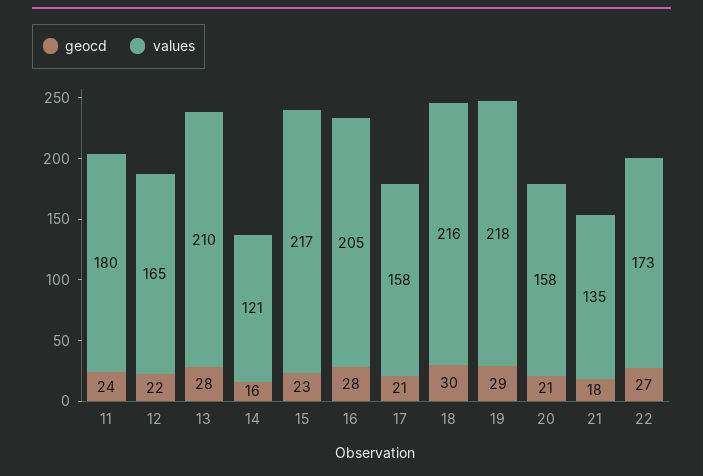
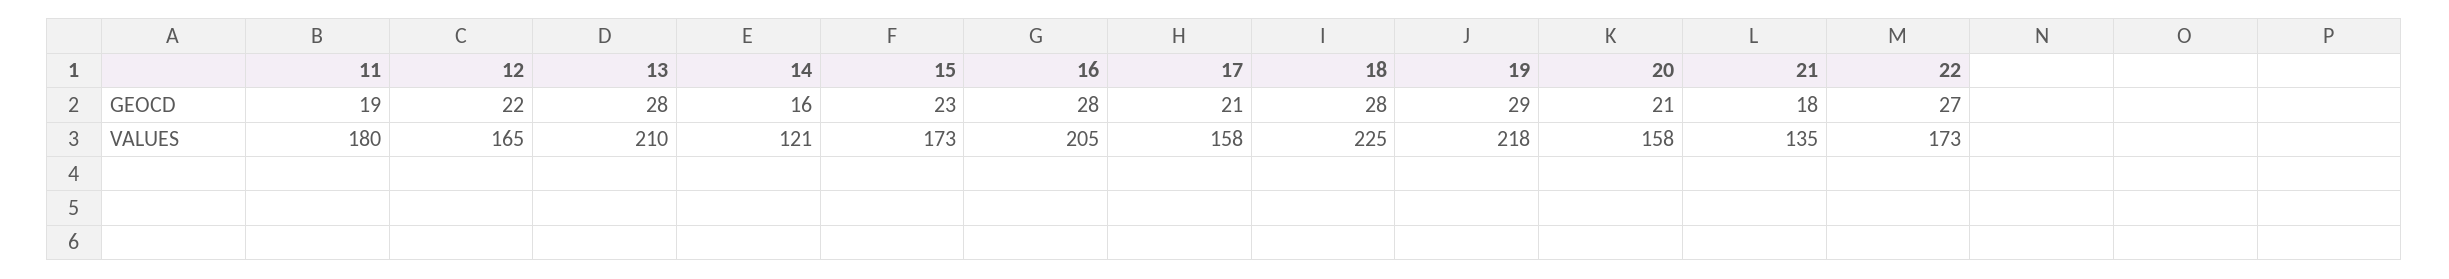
  {
    "geocd": {
-     "11": 24,
+     "11": 19,
      "12": 22,
      "13": 28,
      "14": 16,
      "15": 23,
      "16": 28,
      "17": 21,
-     "18": 30,
+     "18": 28,
      "19": 29,
      "20": 21,
      "21": 18,
      "22": 27
    },
    "values": {
      "11": 180,
      "12": 165,
      "13": 210,
      "14": 121,
-     "15": 217,
+     "15": 173,
      "16": 205,
      "17": 158,
-     "18": 216,
+     "18": 225,
      "19": 218,
      "20": 158,
      "21": 135,
      "22": 173
    }
  }

